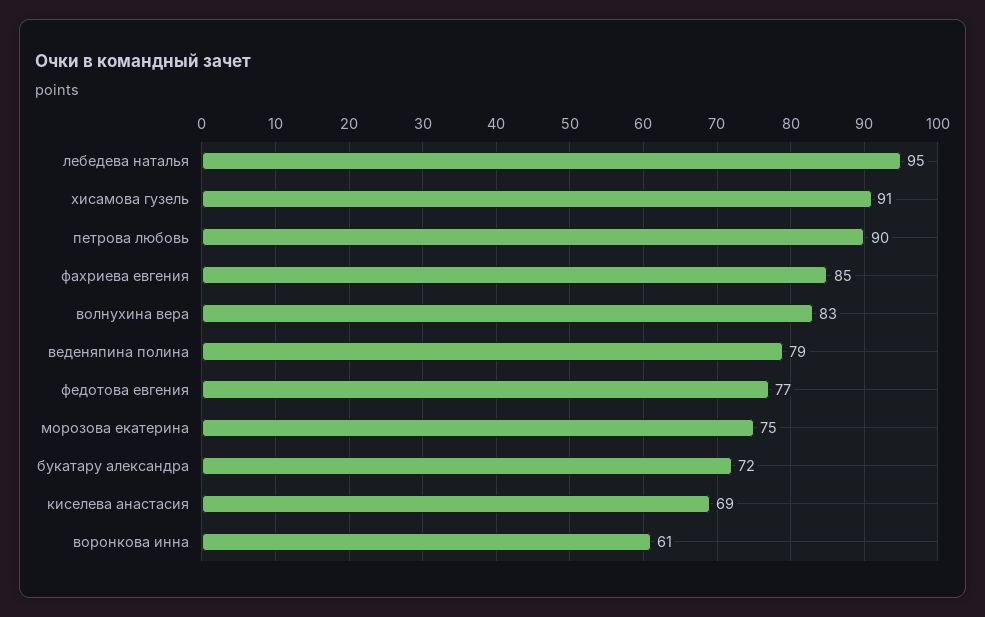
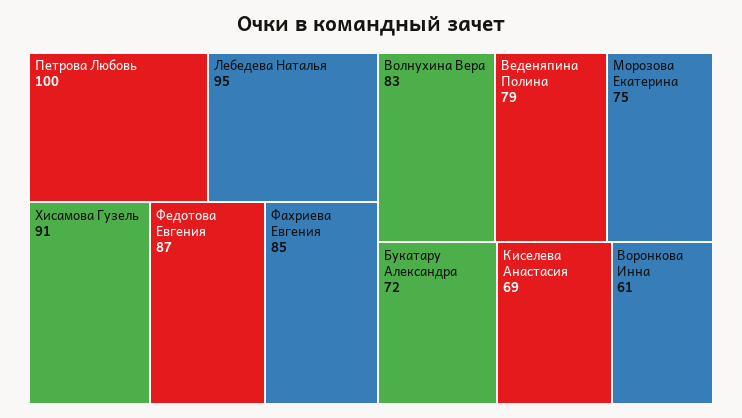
  {
    "лебедева наталья": 95,
    "хисамова гузель": 91,
-   "петрова любовь": 90,
+   "петрова любовь": 100,
    "фахриева евгения": 85,
    "волнухина вера": 83,
    "веденяпина полина": 79,
-   "федотова евгения": 77,
+   "федотова евгения": 87,
    "морозова екатерина": 75,
    "букатару александра": 72,
    "киселева анастасия": 69,
    "воронкова инна": 61
  }

